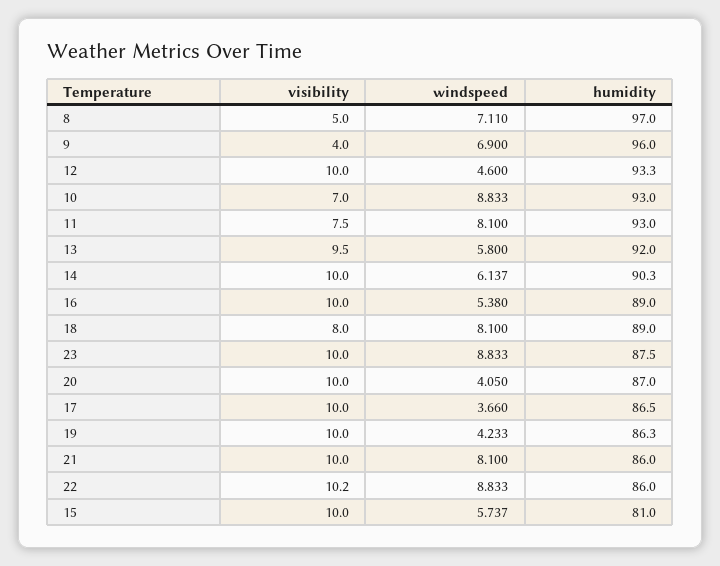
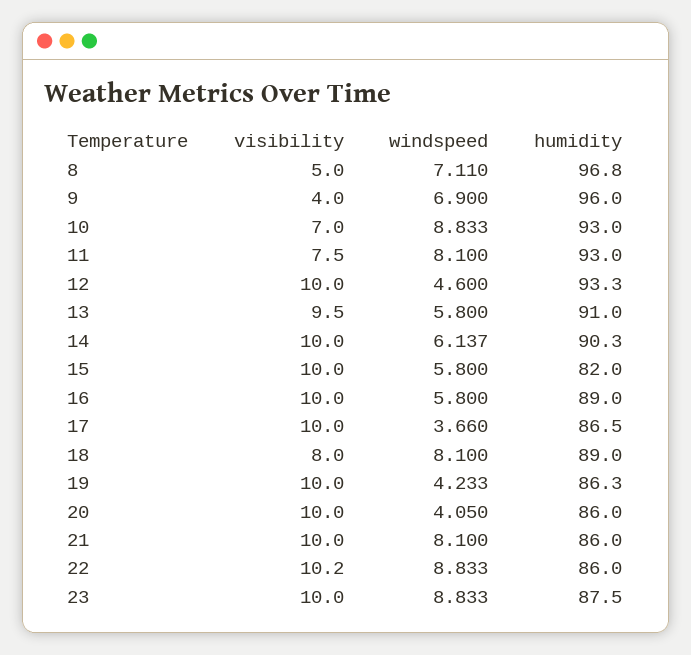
  {
    "visibility": {
      "8": 5,
      "9": 4,
      "12": 10,
      "10": 7,
      "11": 7.5,
      "13": 9.5,
      "14": 10,
      "16": 10,
      "18": 8,
      "23": 10,
      "20": 10,
      "17": 10,
      "19": 10,
      "21": 10,
      "22": 10.2,
      "15": 10
    },
    "windspeed": {
      "8": 7.11,
      "9": 6.9,
      "12": 4.6,
      "10": 8.833,
      "11": 8.1,
      "13": 5.8,
      "14": 6.137,
-     "16": 5.38,
+     "16": 5.8,
      "18": 8.1,
      "23": 8.833,
      "20": 4.05,
      "17": 3.66,
      "19": 4.233,
      "21": 8.1,
      "22": 8.833,
-     "15": 5.737
+     "15": 5.8
    },
    "humidity": {
-     "8": 97,
+     "8": 96.8,
      "9": 96,
      "12": 93.3,
      "10": 93,
      "11": 93,
-     "13": 92,
+     "13": 91,
      "14": 90.3,
      "16": 89,
      "18": 89,
      "23": 87.5,
-     "20": 87,
+     "20": 86,
      "17": 86.5,
      "19": 86.3,
      "21": 86,
      "22": 86,
-     "15": 81
+     "15": 82
    }
  }

